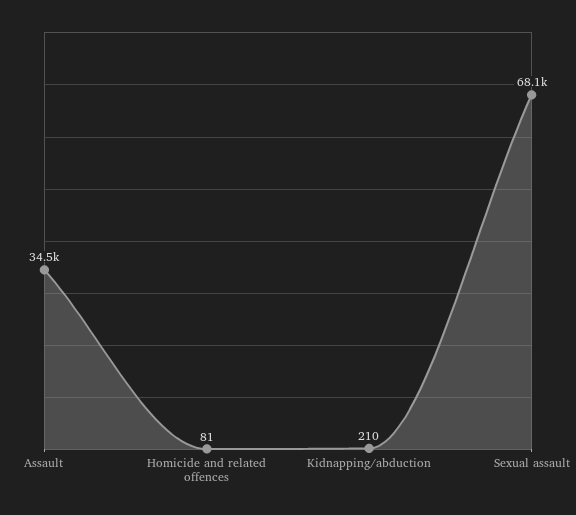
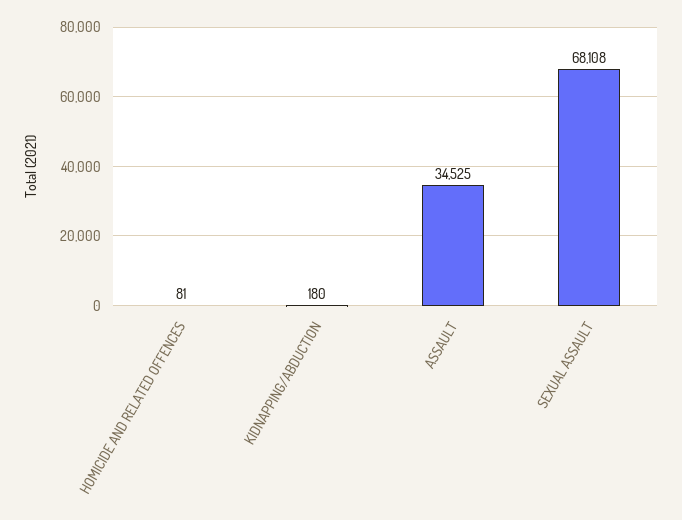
  {
    "Assault": 34525,
    "Homicide and related offences": 81,
-   "Kidnapping/abduction": 210,
+   "Kidnapping/abduction": 180,
    "Sexual assault": 68108
  }

